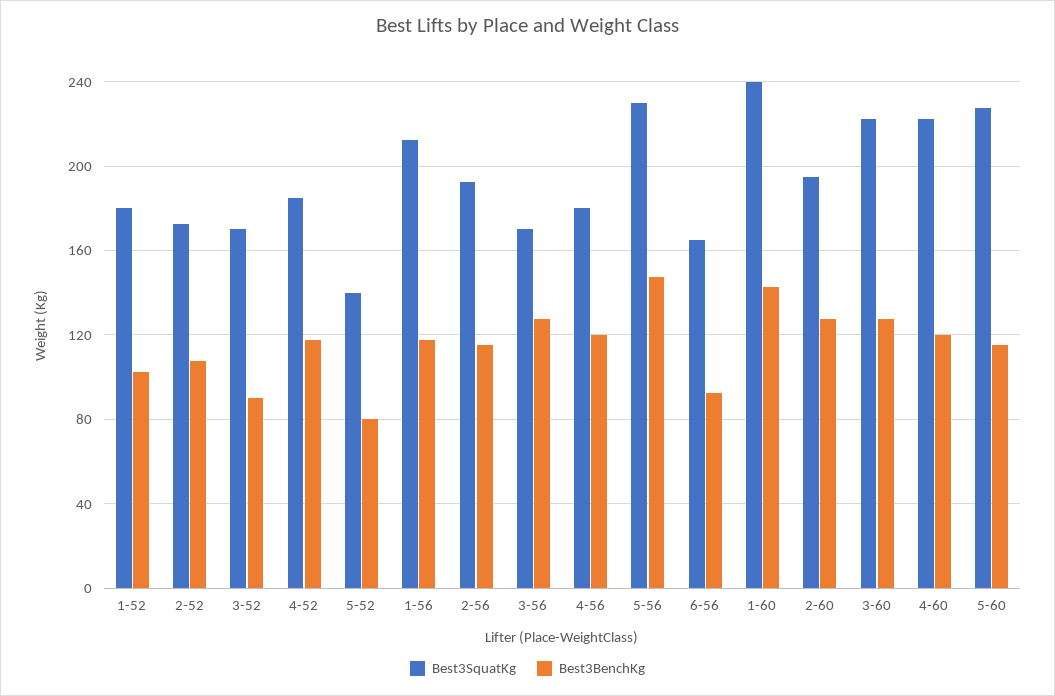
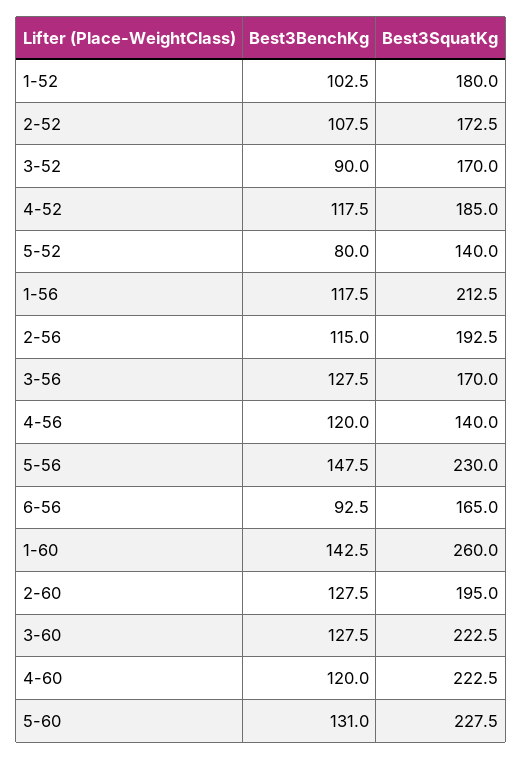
  {
    "Best3SquatKg": {
      "1-52": 180,
      "2-52": 172.5,
      "3-52": 170,
      "4-52": 185,
      "5-52": 140,
      "1-56": 212.5,
      "2-56": 192.5,
      "3-56": 170,
-     "4-56": 180,
+     "4-56": 140,
      "5-56": 230,
      "6-56": 165,
-     "1-60": 240,
+     "1-60": 260,
      "2-60": 195,
      "3-60": 222.5,
      "4-60": 222.5,
      "5-60": 227.5
    },
    "Best3BenchKg": {
      "1-52": 102.5,
      "2-52": 107.5,
      "3-52": 90,
      "4-52": 117.5,
      "5-52": 80,
      "1-56": 117.5,
      "2-56": 115,
      "3-56": 127.5,
      "4-56": 120,
      "5-56": 147.5,
      "6-56": 92.5,
      "1-60": 142.5,
      "2-60": 127.5,
      "3-60": 127.5,
      "4-60": 120,
-     "5-60": 115
+     "5-60": 131
    }
  }

